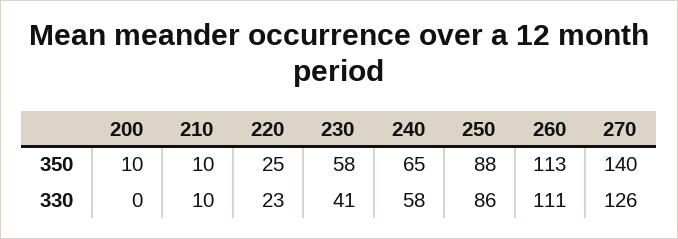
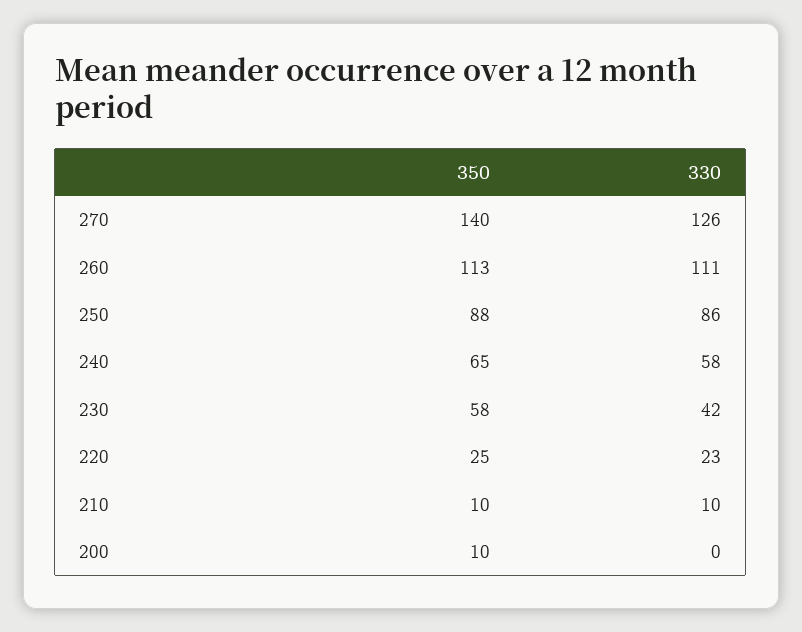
  {
    "200": {
      "350": 10,
      "330": 0
    },
    "210": {
      "350": 10,
      "330": 10
    },
    "220": {
      "350": 25,
      "330": 23
    },
    "230": {
      "350": 58,
-     "330": 41
+     "330": 42
    },
    "240": {
      "350": 65,
      "330": 58
    },
    "250": {
      "350": 88,
      "330": 86
    },
    "260": {
      "350": 113,
      "330": 111
    },
    "270": {
      "350": 140,
      "330": 126
    }
  }

